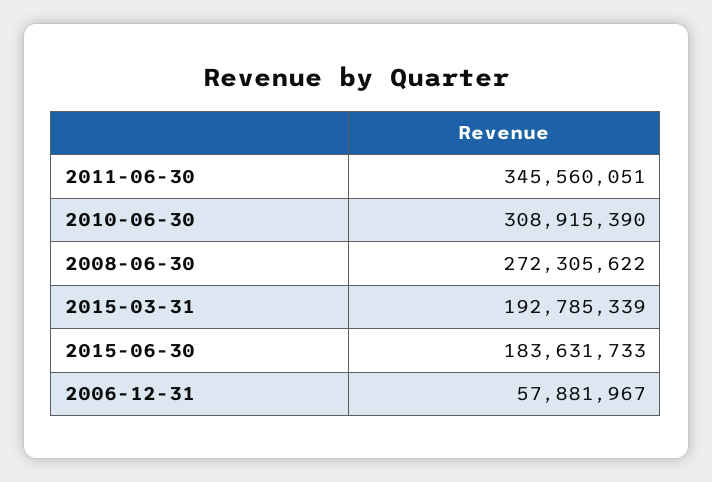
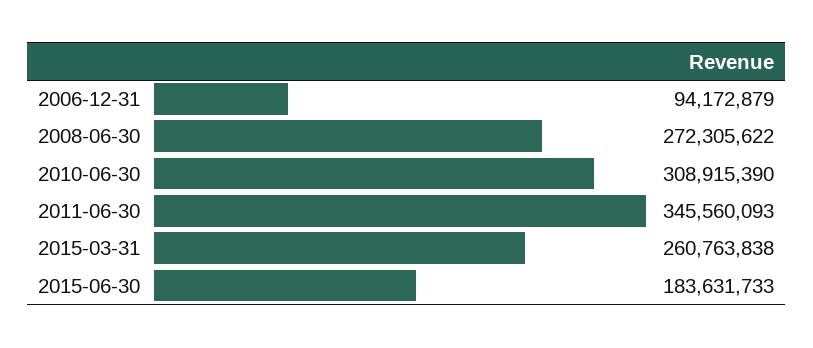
  {
-   "2011-06-30": 345560051,
+   "2011-06-30": 345560093,
    "2010-06-30": 308915390,
    "2008-06-30": 272305622,
-   "2015-03-31": 192785339,
+   "2015-03-31": 260763838,
    "2015-06-30": 183631733,
-   "2006-12-31": 57881967
+   "2006-12-31": 94172879
  }

